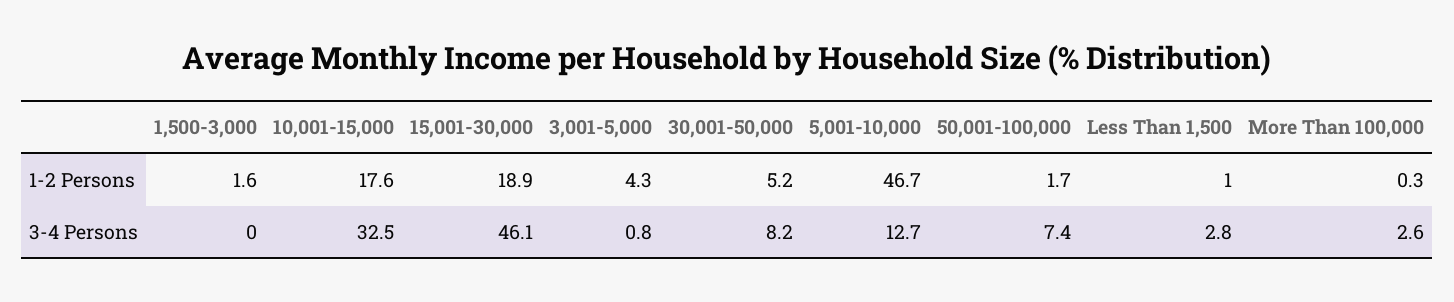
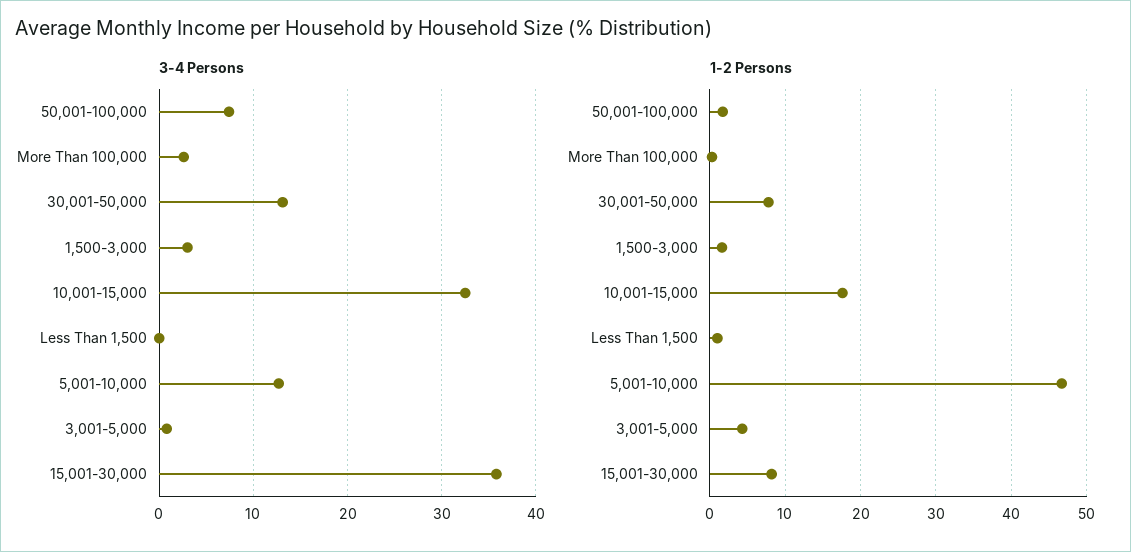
  {
    "1-2 Persons": {
      "1,500-3,000": 1.6,
      "10,001-15,000": 17.6,
-     "15,001-30,000": 18.9,
+     "15,001-30,000": 8,
      "3,001-5,000": 4.3,
-     "30,001-50,000": 5.2,
+     "30,001-50,000": 8,
      "5,001-10,000": 46.7,
      "50,001-100,000": 1.7,
      "Less Than 1,500": 1,
      "More Than 100,000": 0.3
    },
    "3-4 Persons": {
-     "1,500-3,000": 0,
+     "1,500-3,000": 3,
      "10,001-15,000": 32.5,
-     "15,001-30,000": 46.1,
+     "15,001-30,000": 36,
      "3,001-5,000": 0.8,
-     "30,001-50,000": 8.2,
+     "30,001-50,000": 13,
      "5,001-10,000": 12.7,
      "50,001-100,000": 7.4,
-     "Less Than 1,500": 2.8,
+     "Less Than 1,500": 0,
      "More Than 100,000": 2.6
    }
  }

